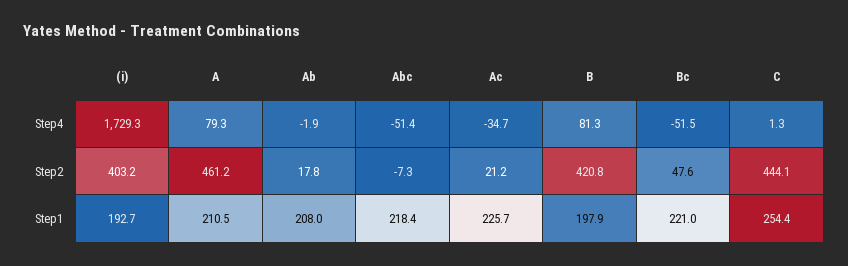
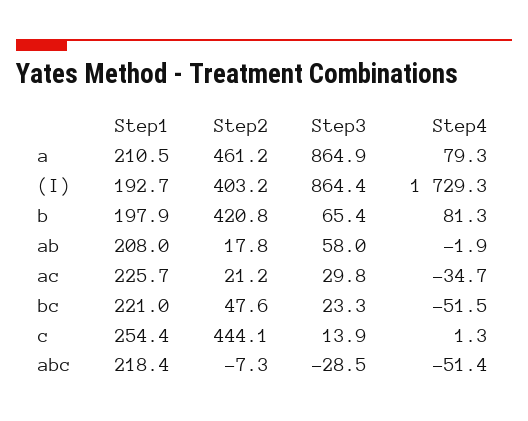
  {
    "(i)": {
      "Step4": 1729.3,
      "Step2": 403.2,
-     "Step1": 192.7
+     "Step1": 192.7,
+     "Step3": 864.4
    },
    "A": {
      "Step4": 79.3,
      "Step2": 461.2,
-     "Step1": 210.5
+     "Step1": 210.5,
+     "Step3": 864.9
    },
    "Ab": {
      "Step4": -1.9,
      "Step2": 17.8,
-     "Step1": 208
+     "Step1": 208,
+     "Step3": 58
    },
    "Abc": {
      "Step4": -51.4,
      "Step2": -7.3,
-     "Step1": 218.4
+     "Step1": 218.4,
+     "Step3": -28.5
    },
    "Ac": {
      "Step4": -34.7,
      "Step2": 21.2,
-     "Step1": 225.7
+     "Step1": 225.7,
+     "Step3": 29.8
    },
    "B": {
      "Step4": 81.3,
      "Step2": 420.8,
-     "Step1": 197.9
+     "Step1": 197.9,
+     "Step3": 65.4
    },
    "Bc": {
      "Step4": -51.5,
      "Step2": 47.6,
-     "Step1": 221
+     "Step1": 221,
+     "Step3": 23.3
    },
    "C": {
      "Step4": 1.3,
      "Step2": 444.1,
-     "Step1": 254.4
+     "Step1": 254.4,
+     "Step3": 13.9
    }
  }

